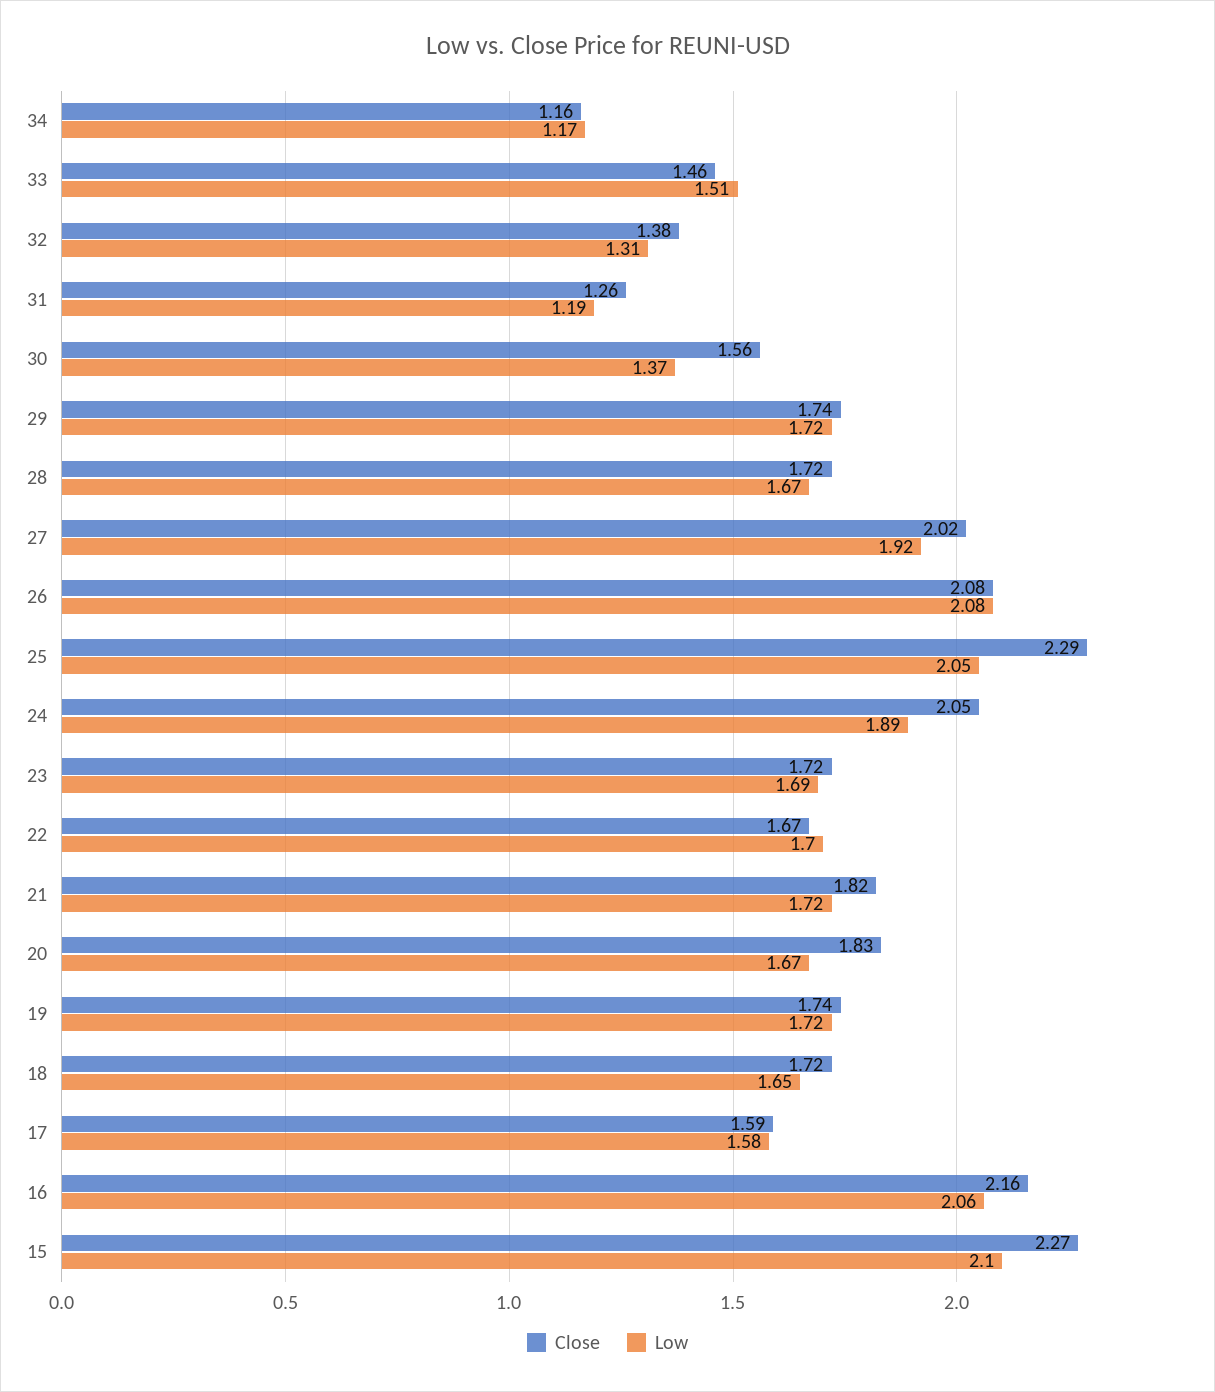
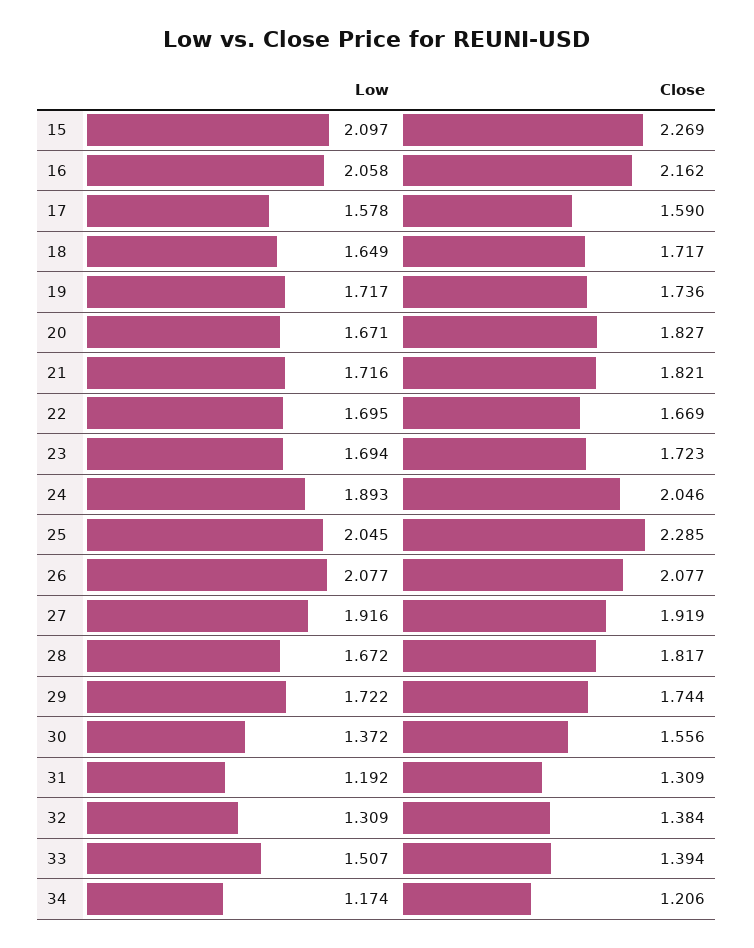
  {
    "Close": {
-     "34": 1.16,
+     "34": 1.206,
-     "33": 1.46,
+     "33": 1.394,
      "32": 1.384,
-     "31": 1.26,
+     "31": 1.309,
      "30": 1.556,
      "29": 1.744,
-     "28": 1.72,
+     "28": 1.817,
-     "27": 2.02,
+     "27": 1.919,
      "26": 2.077,
      "25": 2.285,
      "24": 2.046,
      "23": 1.723,
      "22": 1.669,
      "21": 1.821,
      "20": 1.827,
      "19": 1.736,
      "18": 1.717,
      "17": 1.59,
      "16": 2.162,
      "15": 2.269
    },
    "Low": {
      "34": 1.174,
      "33": 1.507,
      "32": 1.309,
      "31": 1.192,
      "30": 1.372,
      "29": 1.722,
      "28": 1.672,
      "27": 1.916,
      "26": 2.077,
      "25": 2.045,
      "24": 1.893,
      "23": 1.694,
      "22": 1.695,
      "21": 1.716,
      "20": 1.671,
      "19": 1.717,
      "18": 1.649,
      "17": 1.578,
      "16": 2.058,
      "15": 2.097
    }
  }

